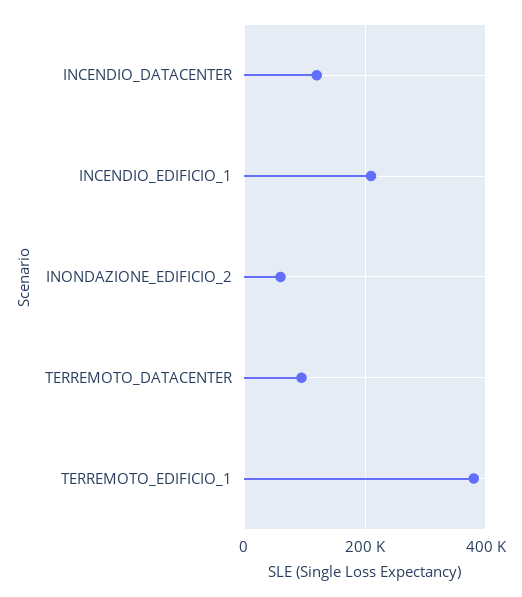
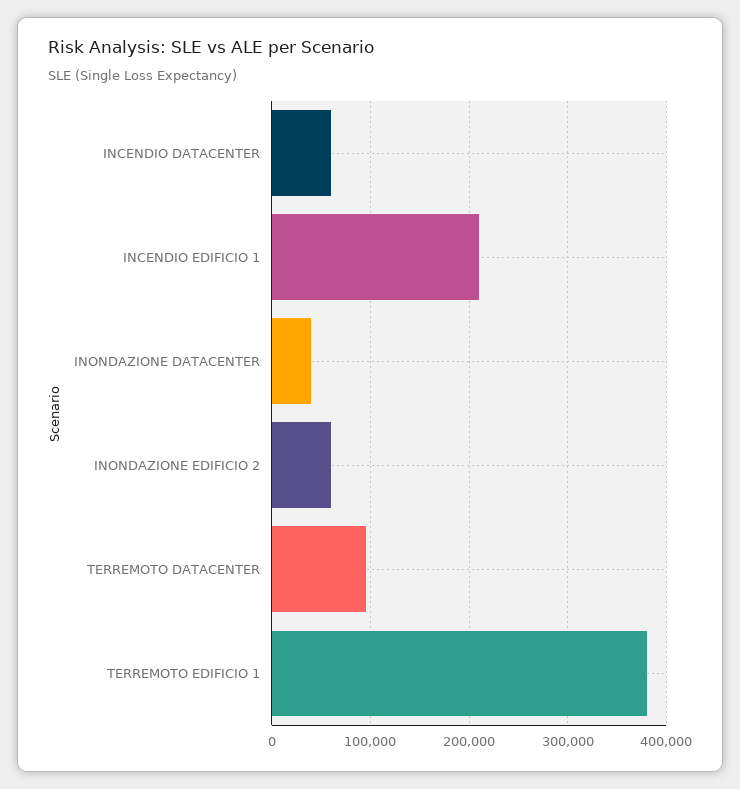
  {
-   "INCENDIO_DATACENTER": 120000,
+   "INCENDIO_DATACENTER": 60000,
    "INCENDIO_EDIFICIO_1": 210000,
    "INONDAZIONE_EDIFICIO_2": 60000,
    "TERREMOTO_DATACENTER": 100000,
-   "TERREMOTO_EDIFICIO_1": 380000
+   "TERREMOTO_EDIFICIO_1": 380000,
+   "INONDAZIONE DATACENTER": 40000
  }

